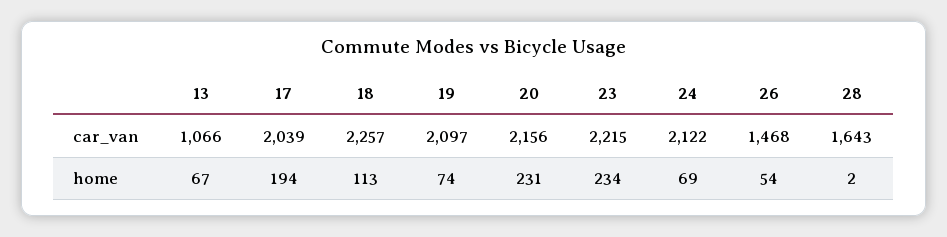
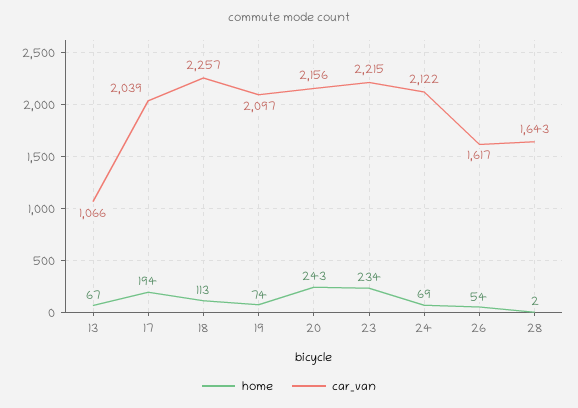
  {
    "car_van": {
      "13": 1066,
      "17": 2039,
      "18": 2257,
      "19": 2097,
      "20": 2156,
      "23": 2215,
      "24": 2122,
-     "26": 1468,
+     "26": 1617,
      "28": 1643
    },
    "home": {
      "13": 67,
      "17": 194,
      "18": 113,
      "19": 74,
-     "20": 231,
+     "20": 243,
      "23": 234,
      "24": 69,
      "26": 54,
      "28": 2
    }
  }

